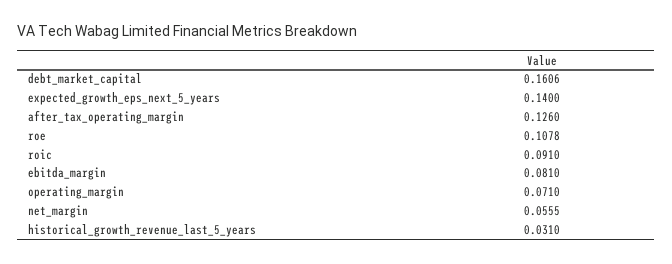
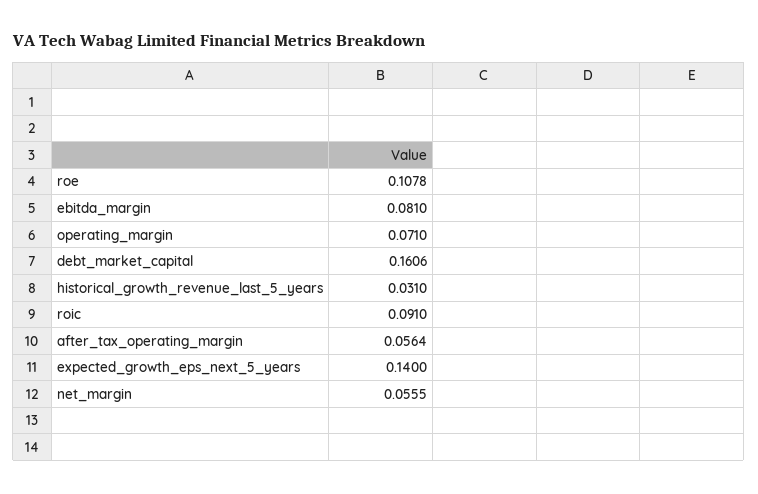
  {
    "debt_market_capital": 0.1606,
    "expected_growth_eps_next_5_years": 0.14,
-   "after_tax_operating_margin": 0.126,
+   "after_tax_operating_margin": 0.0564,
    "roe": 0.1078,
    "roic": 0.091,
    "ebitda_margin": 0.081,
    "operating_margin": 0.071,
    "net_margin": 0.0555,
    "historical_growth_revenue_last_5_years": 0.031
  }

